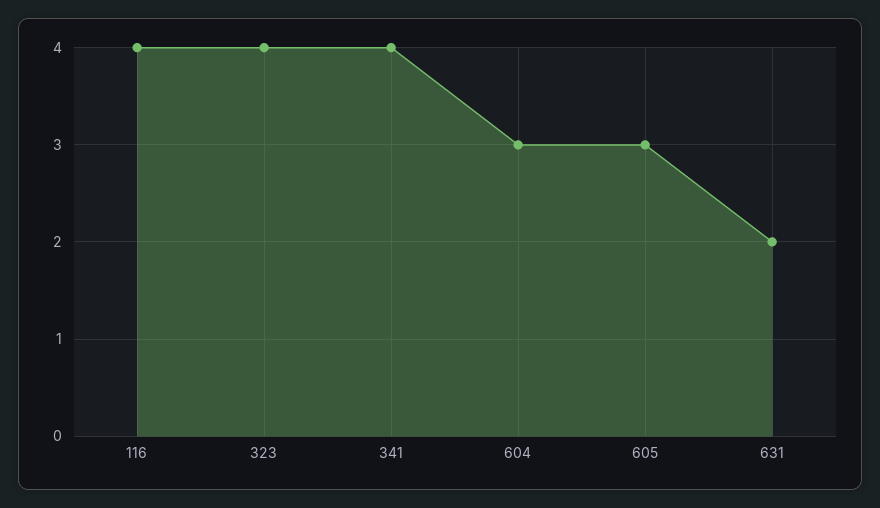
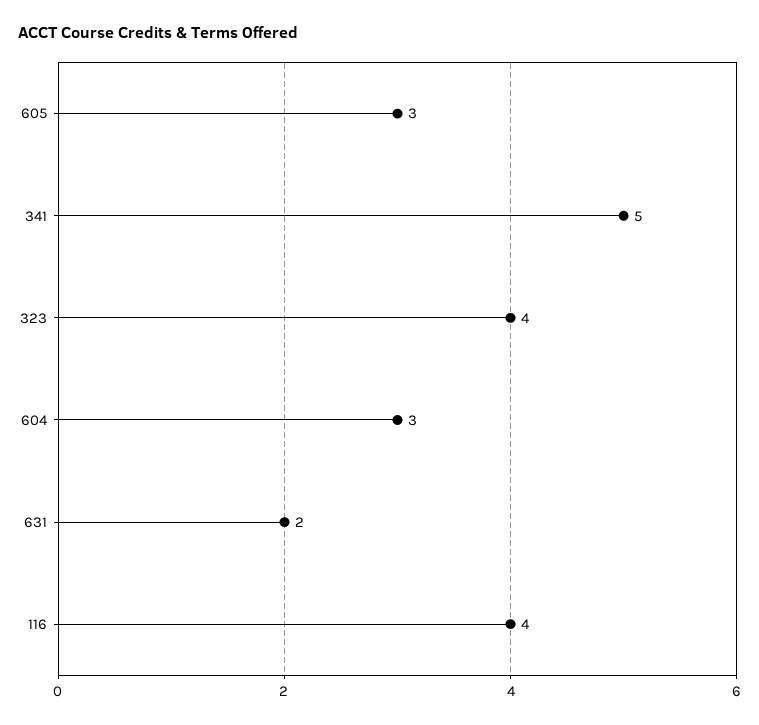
  {
    "116": 4,
    "323": 4,
-   "341": 4,
+   "341": 5,
    "604": 3,
    "605": 3,
    "631": 2
  }

